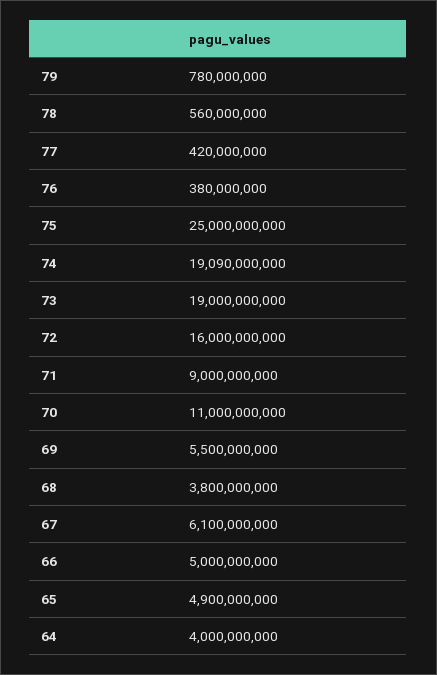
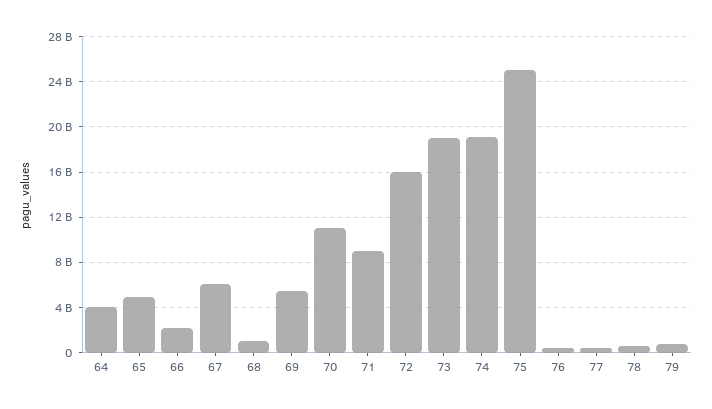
  {
    "79": 780000000,
    "78": 560000000,
    "77": 420000000,
    "76": 380000000,
    "75": 25000000000,
    "74": 19090000000,
    "73": 19000000000,
    "72": 16000000000,
    "71": 9000000000,
    "70": 11000000000,
    "69": 5500000000,
-   "68": 3800000000,
+   "68": 1000000000,
    "67": 6100000000,
-   "66": 5000000000,
+   "66": 2000000000,
    "65": 4900000000,
    "64": 4000000000
  }

